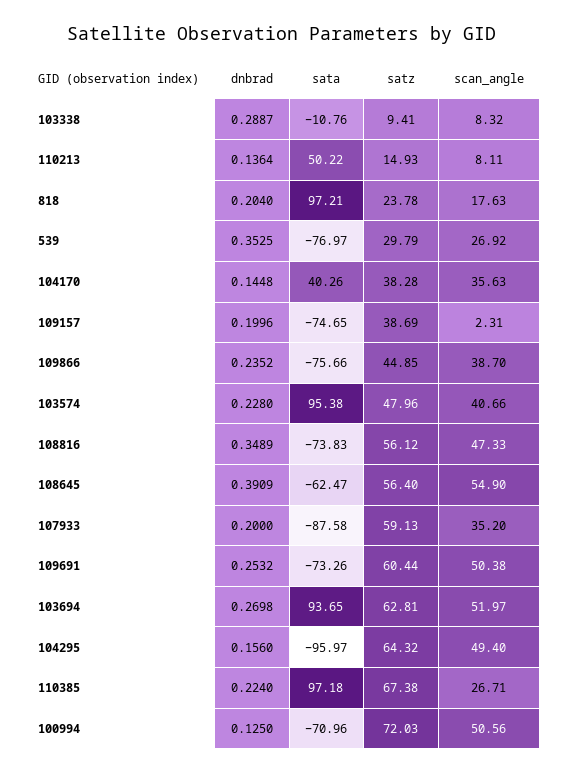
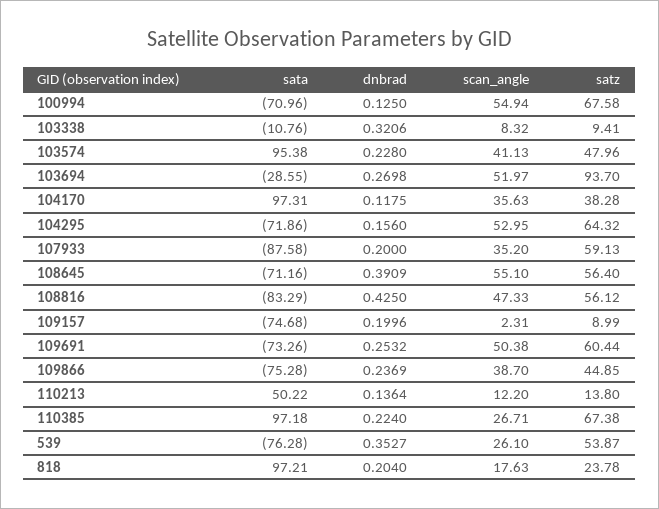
  {
    "dnbrad": {
-     "103338": 0.2887,
+     "103338": 0.3206,
      "110213": 0.1364,
      "818": 0.204,
-     "539": 0.3525,
+     "539": 0.3527,
-     "104170": 0.1448,
+     "104170": 0.1175,
      "109157": 0.1996,
-     "109866": 0.2352,
+     "109866": 0.2369,
      "103574": 0.228,
-     "108816": 0.3489,
+     "108816": 0.425,
      "108645": 0.3909,
      "107933": 0.2,
      "109691": 0.2532,
      "103694": 0.2698,
      "104295": 0.156,
      "110385": 0.224,
      "100994": 0.125
    },
    "sata": {
      "103338": -10.76,
      "110213": 50.22,
      "818": 97.21,
-     "539": -76.97,
+     "539": -76.28,
-     "104170": 40.26,
+     "104170": 97.31,
-     "109157": -74.65,
+     "109157": -74.68,
-     "109866": -75.66,
+     "109866": -75.28,
      "103574": 95.38,
-     "108816": -73.83,
+     "108816": -83.29,
-     "108645": -62.47,
+     "108645": -71.16,
      "107933": -87.58,
      "109691": -73.26,
-     "103694": 93.65,
+     "103694": -28.55,
-     "104295": -95.97,
+     "104295": -71.86,
      "110385": 97.18,
      "100994": -70.96
    },
    "satz": {
      "103338": 9.41,
-     "110213": 14.93,
+     "110213": 13.8,
      "818": 23.78,
-     "539": 29.79,
+     "539": 53.87,
      "104170": 38.28,
-     "109157": 38.69,
+     "109157": 8.99,
      "109866": 44.85,
      "103574": 47.96,
      "108816": 56.12,
      "108645": 56.4,
      "107933": 59.13,
      "109691": 60.44,
-     "103694": 62.81,
+     "103694": 93.7,
      "104295": 64.32,
      "110385": 67.38,
-     "100994": 72.03
+     "100994": 67.58
    },
    "scan_angle": {
      "103338": 8.32,
-     "110213": 8.11,
+     "110213": 12.2,
      "818": 17.63,
-     "539": 26.92,
+     "539": 26.1,
      "104170": 35.63,
      "109157": 2.31,
      "109866": 38.7,
-     "103574": 40.66,
+     "103574": 41.13,
      "108816": 47.33,
-     "108645": 54.9,
+     "108645": 55.1,
      "107933": 35.2,
      "109691": 50.38,
      "103694": 51.97,
-     "104295": 49.4,
+     "104295": 52.95,
      "110385": 26.71,
-     "100994": 50.56
+     "100994": 54.94
    }
  }

